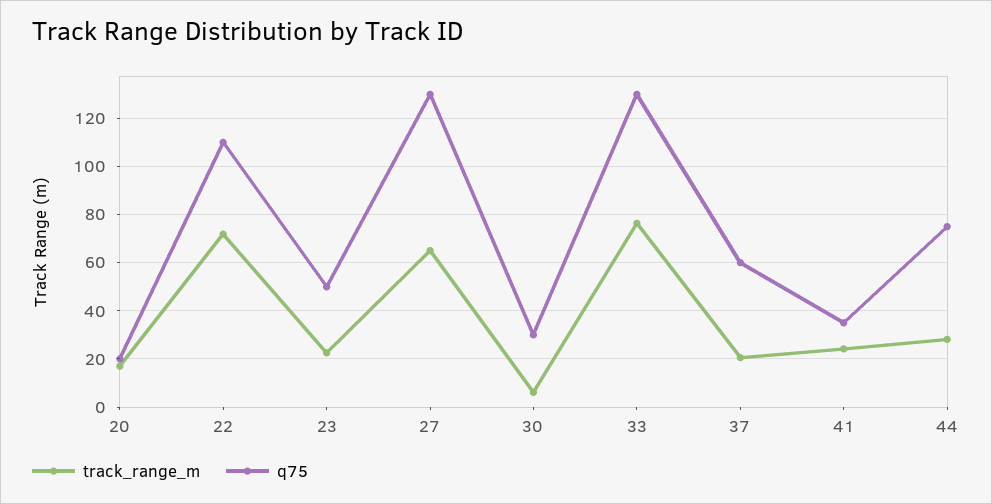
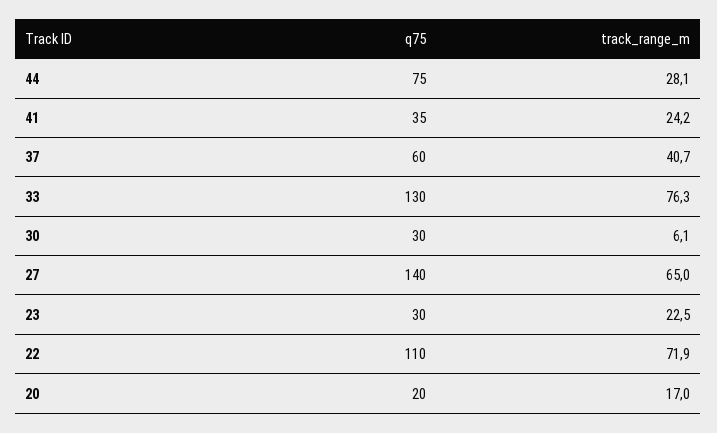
  {
    "track_range_m": {
      "20": 17,
      "22": 71.9,
      "23": 22.5,
      "27": 65,
      "30": 6.1,
      "33": 76.3,
-     "37": 20,
+     "37": 40.7,
      "41": 24.2,
      "44": 28.1
    },
    "q75": {
      "20": 20,
      "22": 110,
-     "23": 50,
+     "23": 30,
-     "27": 130,
+     "27": 140,
      "30": 30,
      "33": 130,
      "37": 60,
      "41": 35,
      "44": 75
    }
  }

